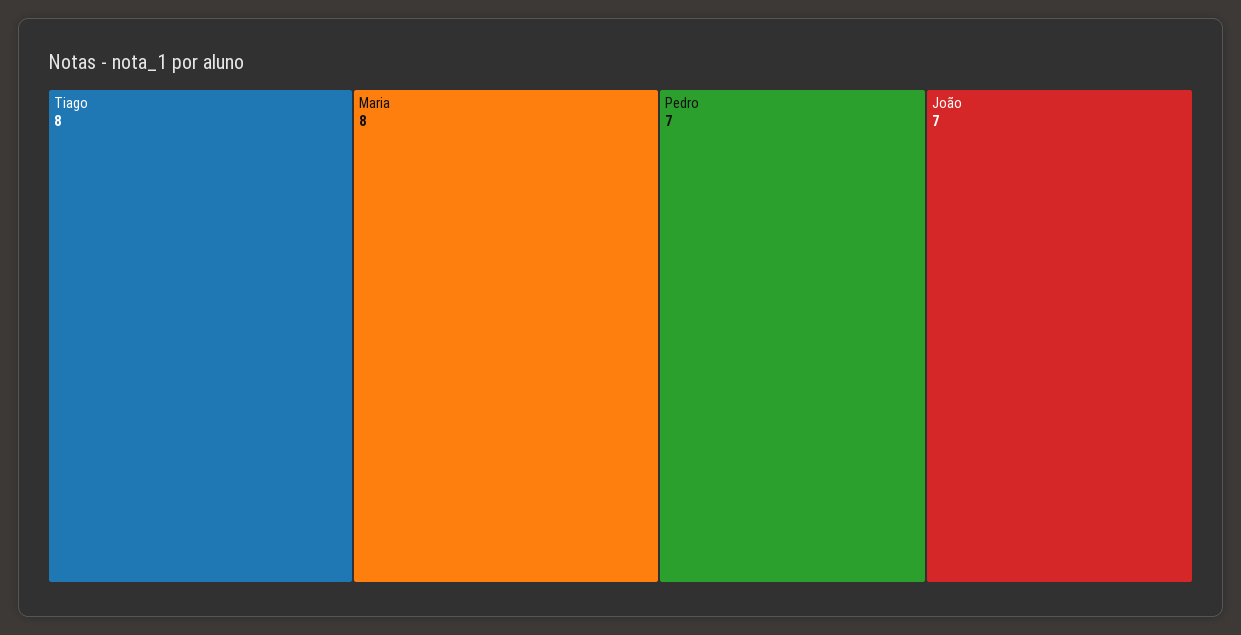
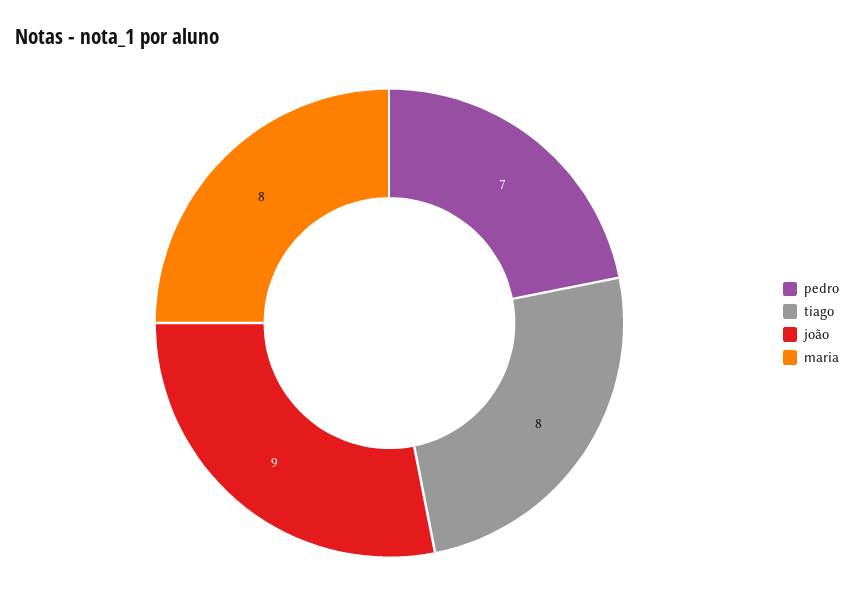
  {
    "Tiago": 8,
    "Maria": 8,
    "Pedro": 7,
-   "João": 7
+   "João": 9
  }

